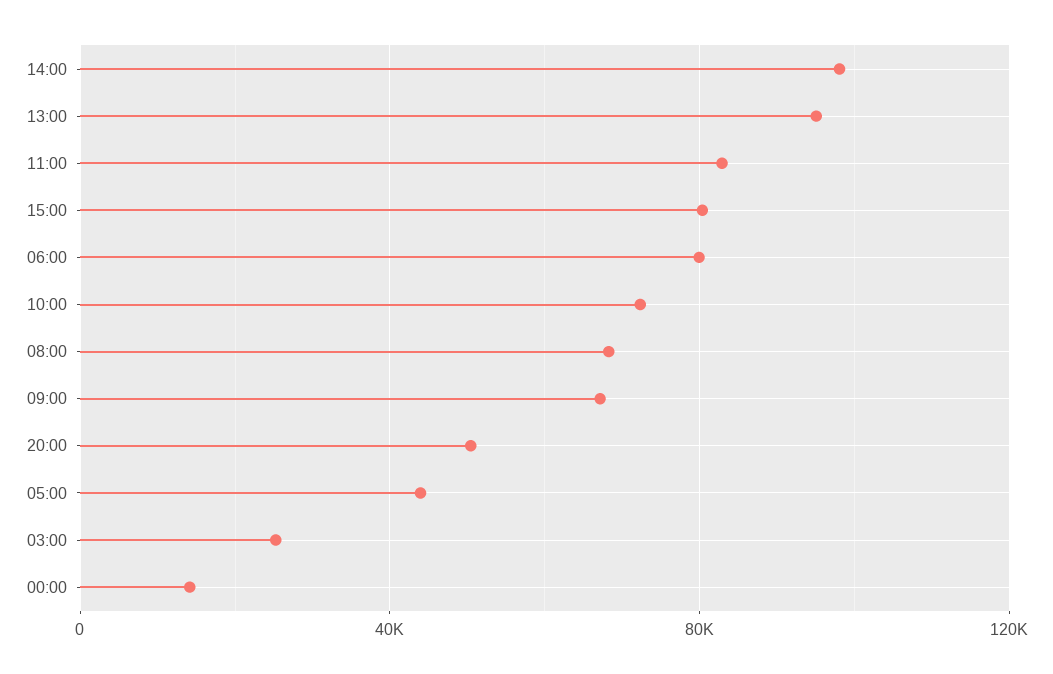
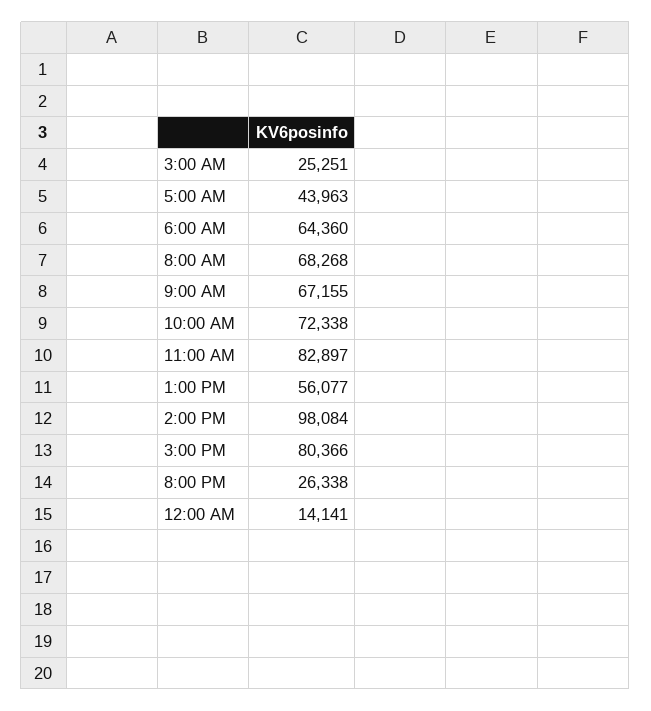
  {
    "14:00": 98084,
-   "13:00": 95000,
+   "13:00": 56077,
    "11:00": 82897,
    "15:00": 80366,
-   "06:00": 80000,
+   "06:00": 64360,
    "10:00": 72338,
    "08:00": 68268,
    "09:00": 67155,
-   "20:00": 50000,
+   "20:00": 26338,
    "05:00": 43963,
    "03:00": 25251,
    "00:00": 14141
  }

